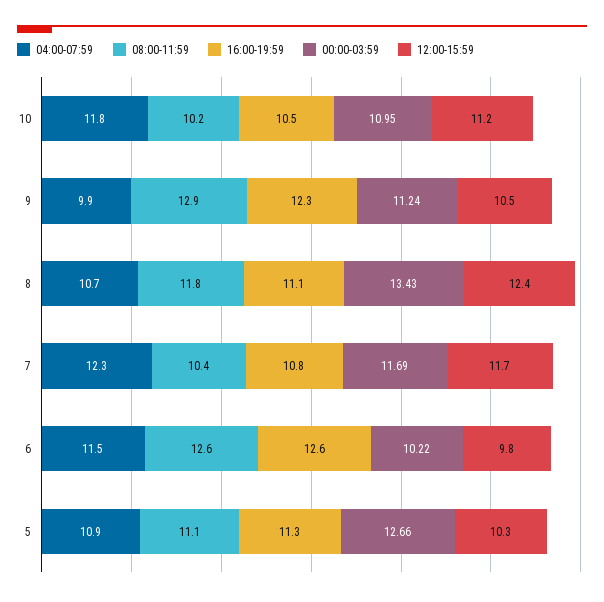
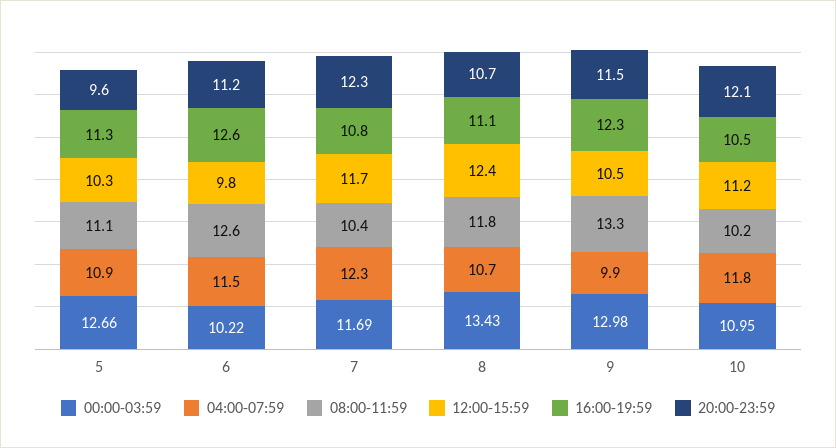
  {
    "04:00-07:59": {
      "10": 11.8,
      "9": 9.9,
      "8": 10.7,
      "7": 12.3,
      "6": 11.5,
      "5": 10.9
    },
    "08:00-11:59": {
      "10": 10.2,
-     "9": 12.9,
+     "9": 13.3,
      "8": 11.8,
      "7": 10.4,
      "6": 12.6,
      "5": 11.1
    },
    "16:00-19:59": {
      "10": 10.5,
      "9": 12.3,
      "8": 11.1,
      "7": 10.8,
      "6": 12.6,
      "5": 11.3
    },
    "00:00-03:59": {
      "10": 10.95,
-     "9": 11.24,
+     "9": 12.98,
      "8": 13.43,
      "7": 11.69,
      "6": 10.22,
      "5": 12.66
    },
    "12:00-15:59": {
      "10": 11.2,
      "9": 10.5,
      "8": 12.4,
      "7": 11.7,
      "6": 9.8,
      "5": 10.3
-   }
+   },
+   "20:00-23:59": {
+     "5": 9.6,
+     "6": 11.2,
+     "7": 12.3,
+     "8": 10.7,
+     "9": 11.5,
+     "10": 12.1
+   }
  }

